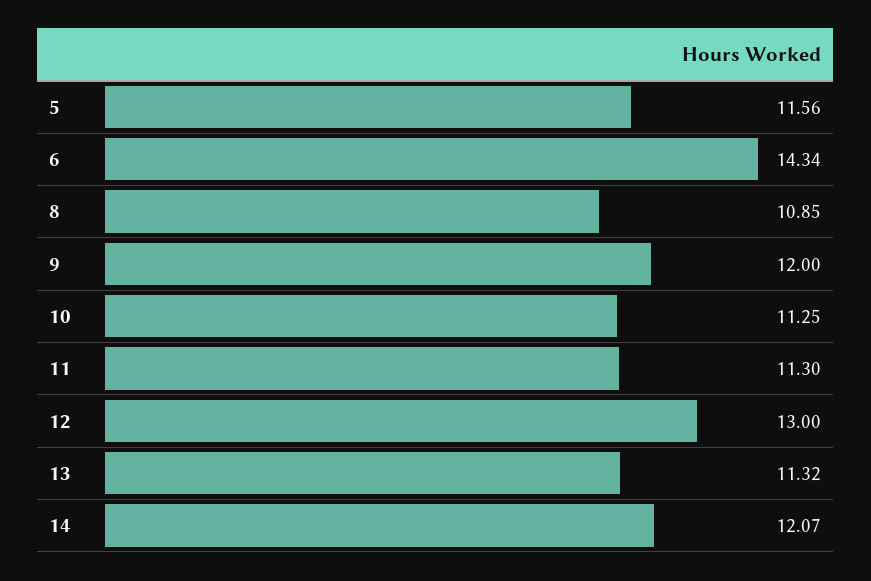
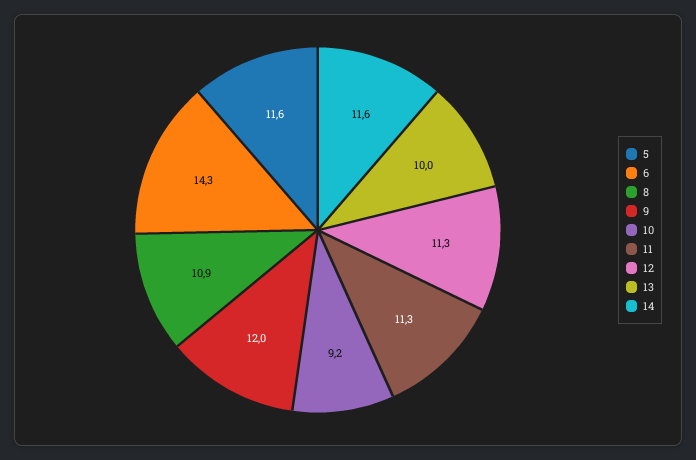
  {
    "5": 11.56,
    "6": 14.34,
    "8": 10.85,
    "9": 12,
-   "10": 11.25,
+   "10": 9.2,
    "11": 11.3,
-   "12": 13,
+   "12": 11.3,
-   "13": 11.32,
+   "13": 10,
-   "14": 12.07
+   "14": 11.6
  }

